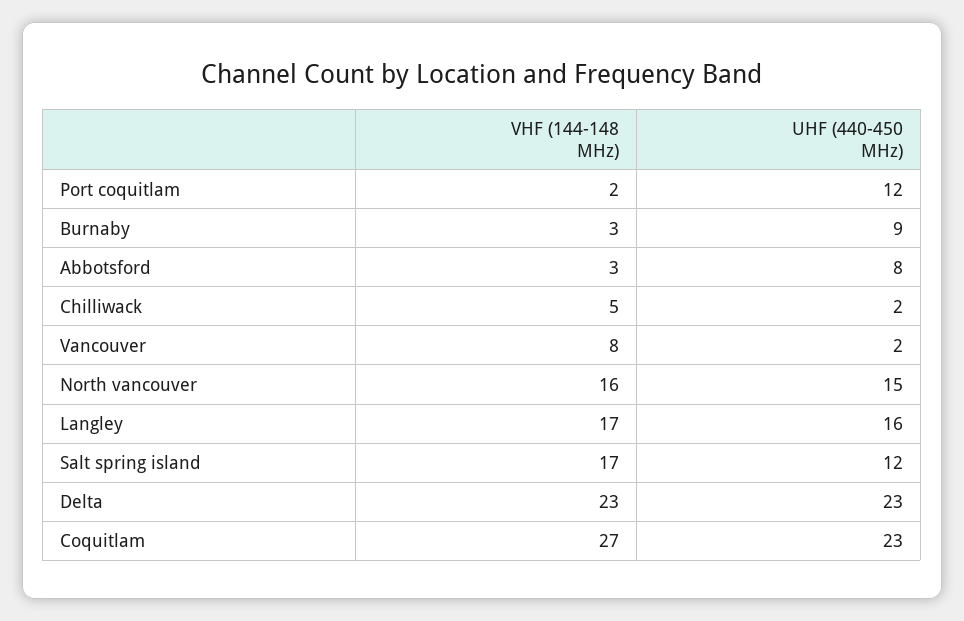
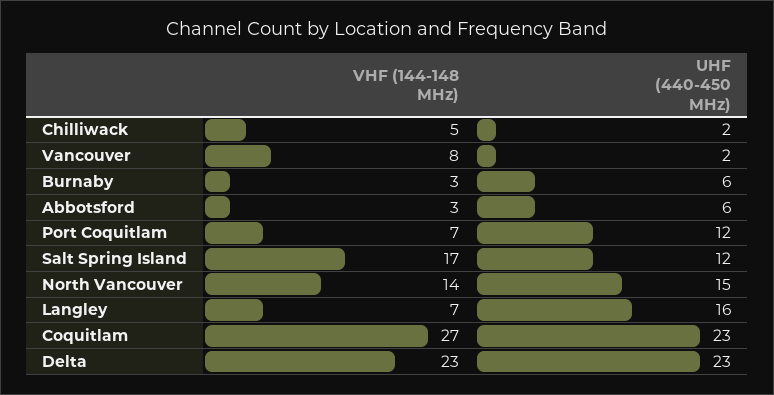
  {
    "VHF (144-148 MHz)": {
-     "Port coquitlam": 2,
+     "Port coquitlam": 7,
      "Burnaby": 3,
      "Abbotsford": 3,
      "Chilliwack": 5,
      "Vancouver": 8,
-     "North vancouver": 16,
+     "North vancouver": 14,
-     "Langley": 17,
+     "Langley": 7,
      "Salt spring island": 17,
      "Delta": 23,
      "Coquitlam": 27
    },
    "UHF (440-450 MHz)": {
      "Port coquitlam": 12,
-     "Burnaby": 9,
+     "Burnaby": 6,
-     "Abbotsford": 8,
+     "Abbotsford": 6,
      "Chilliwack": 2,
      "Vancouver": 2,
      "North vancouver": 15,
      "Langley": 16,
      "Salt spring island": 12,
      "Delta": 23,
      "Coquitlam": 23
    }
  }

